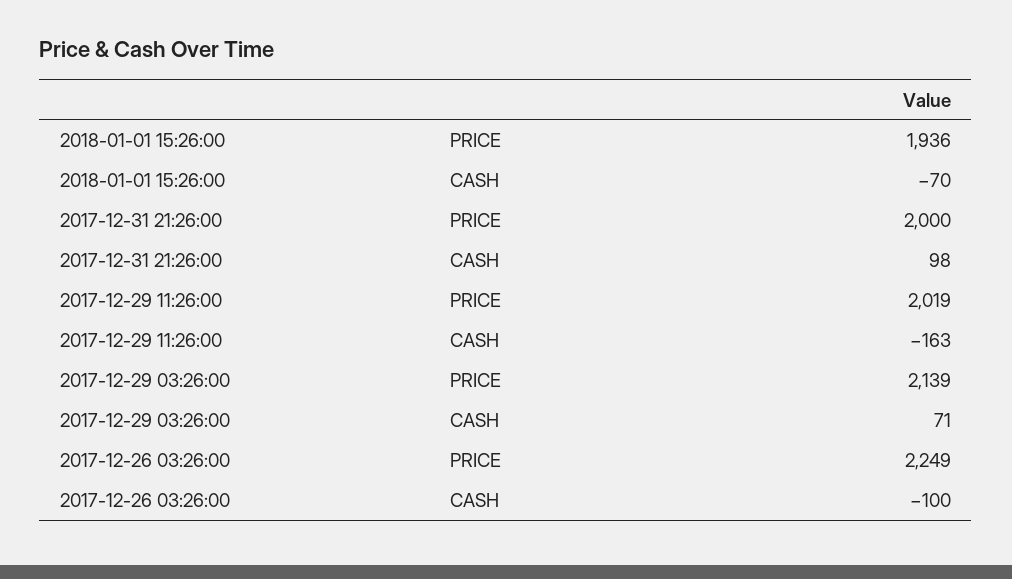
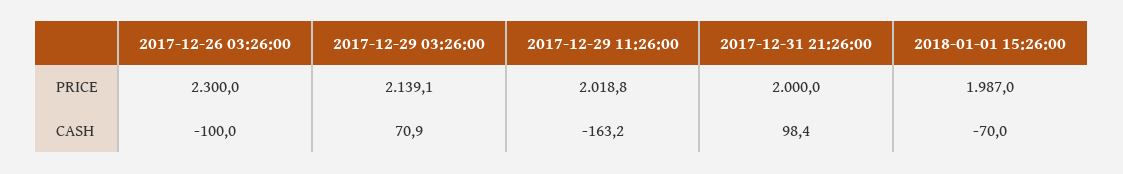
  {
    "2018-01-01 15:26:00": {
-     "PRICE": 1936,
+     "PRICE": 1987,
      "CASH": -70
    },
    "2017-12-31 21:26:00": {
      "PRICE": 2000,
      "CASH": 98.4
    },
    "2017-12-29 11:26:00": {
      "PRICE": 2018.8,
      "CASH": -163.2
    },
    "2017-12-29 03:26:00": {
      "PRICE": 2139.1,
      "CASH": 70.9
    },
    "2017-12-26 03:26:00": {
-     "PRICE": 2249,
+     "PRICE": 2300,
      "CASH": -100
    }
  }

